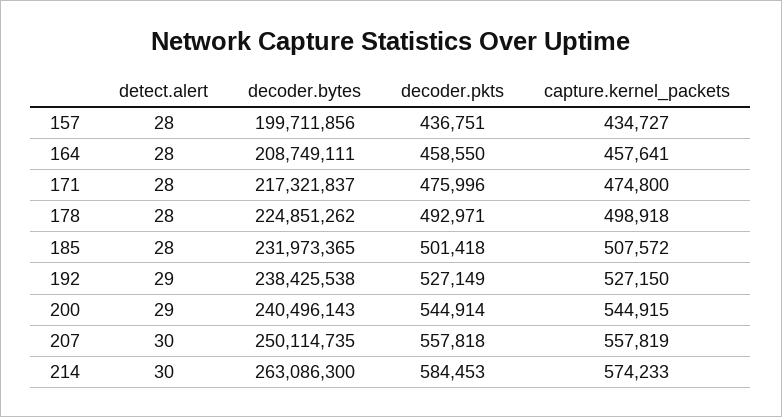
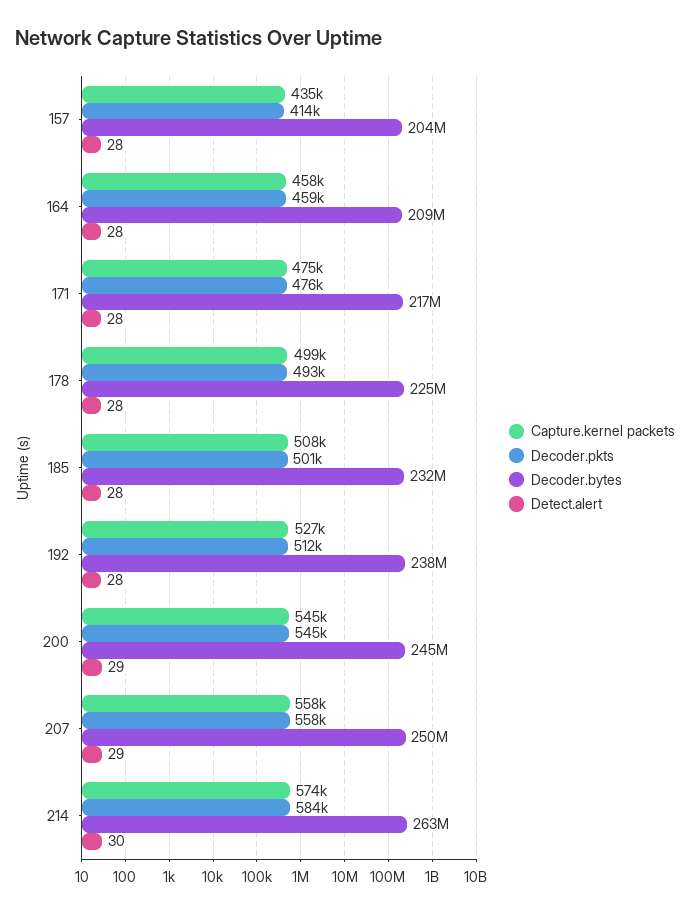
  {
    "detect.alert": {
      "157": 28,
      "164": 28,
      "171": 28,
      "178": 28,
      "185": 28,
-     "192": 29,
+     "192": 28,
      "200": 29,
-     "207": 30,
+     "207": 29,
      "214": 30
    },
    "decoder.bytes": {
-     "157": 199711856,
+     "157": 204000000,
      "164": 208749111,
      "171": 217321837,
      "178": 224851262,
      "185": 231973365,
      "192": 238425538,
-     "200": 240496143,
+     "200": 245000000,
      "207": 250114735,
      "214": 263086300
    },
    "decoder.pkts": {
-     "157": 436751,
+     "157": 414000,
      "164": 458550,
      "171": 475996,
      "178": 492971,
      "185": 501418,
-     "192": 527149,
+     "192": 512000,
      "200": 544914,
      "207": 557818,
      "214": 584453
    },
    "capture.kernel_packets": {
      "157": 434727,
      "164": 457641,
      "171": 474800,
      "178": 498918,
      "185": 507572,
      "192": 527150,
      "200": 544915,
      "207": 557819,
      "214": 574233
    }
  }

